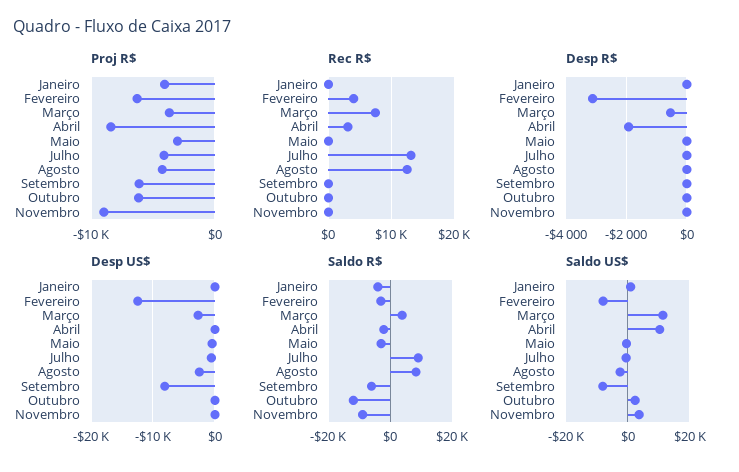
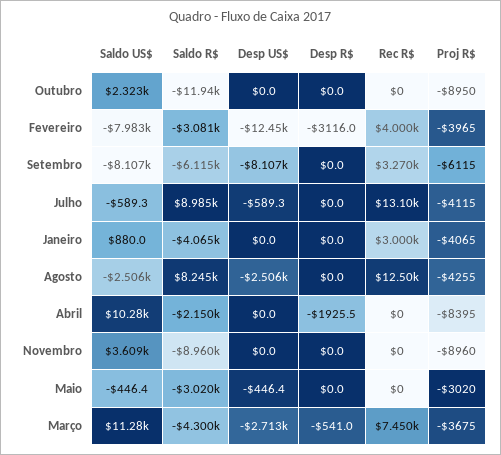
  {
    "Proj R$": {
      "Janeiro": -4065,
-     "Fevereiro": -6000,
+     "Fevereiro": -3965,
      "Março": -3675,
      "Abril": -8395,
      "Maio": -3020,
      "Julho": -4115,
      "Agosto": -4255,
      "Setembro": -6115,
-     "Outubro": -6000,
+     "Outubro": -8950,
      "Novembro": -8960
    },
    "Rec R$": {
-     "Janeiro": 0,
+     "Janeiro": 3000,
      "Fevereiro": 4000,
      "Março": 7450,
-     "Abril": 3000,
+     "Abril": 0,
      "Maio": 0,
      "Julho": 13100,
      "Agosto": 12500,
-     "Setembro": 0,
+     "Setembro": 3270,
      "Outubro": 0,
      "Novembro": 0
    },
    "Desp R$": {
      "Janeiro": 0,
      "Fevereiro": -3116,
      "Março": -541,
      "Abril": -1925.5,
      "Maio": 0,
      "Julho": 0,
      "Agosto": 0,
      "Setembro": 0,
      "Outubro": 0,
      "Novembro": 0
    },
    "Desp US$": {
      "Janeiro": 0,
      "Fevereiro": -12450,
      "Março": -2713,
      "Abril": 0,
      "Maio": -446.4,
      "Julho": -589.3,
      "Agosto": -2506,
      "Setembro": -8107,
      "Outubro": 0,
      "Novembro": 0
    },
    "Saldo R$": {
      "Janeiro": -4065,
      "Fevereiro": -3081,
-     "Março": 4000,
+     "Março": -4300,
      "Abril": -2150,
      "Maio": -3020,
      "Julho": 8985,
      "Agosto": 8245,
      "Setembro": -6115,
      "Outubro": -11940,
      "Novembro": -8960
    },
    "Saldo US$": {
      "Janeiro": 880,
      "Fevereiro": -7983,
      "Março": 11280,
      "Abril": 10280,
      "Maio": -446.4,
      "Julho": -589.3,
      "Agosto": -2506,
      "Setembro": -8107,
      "Outubro": 2323,
      "Novembro": 3609
    }
  }

